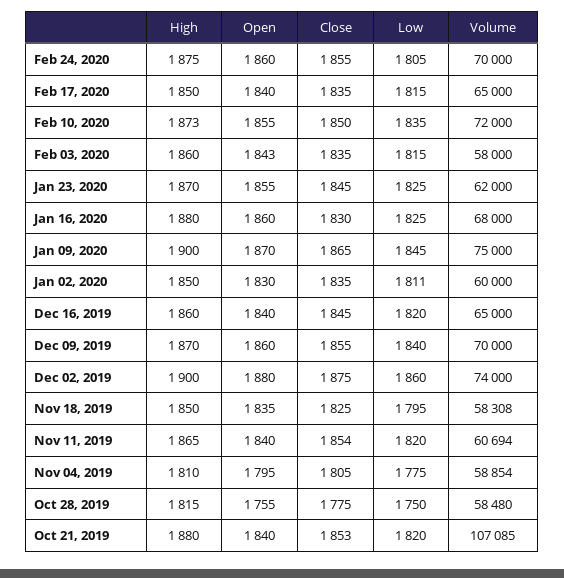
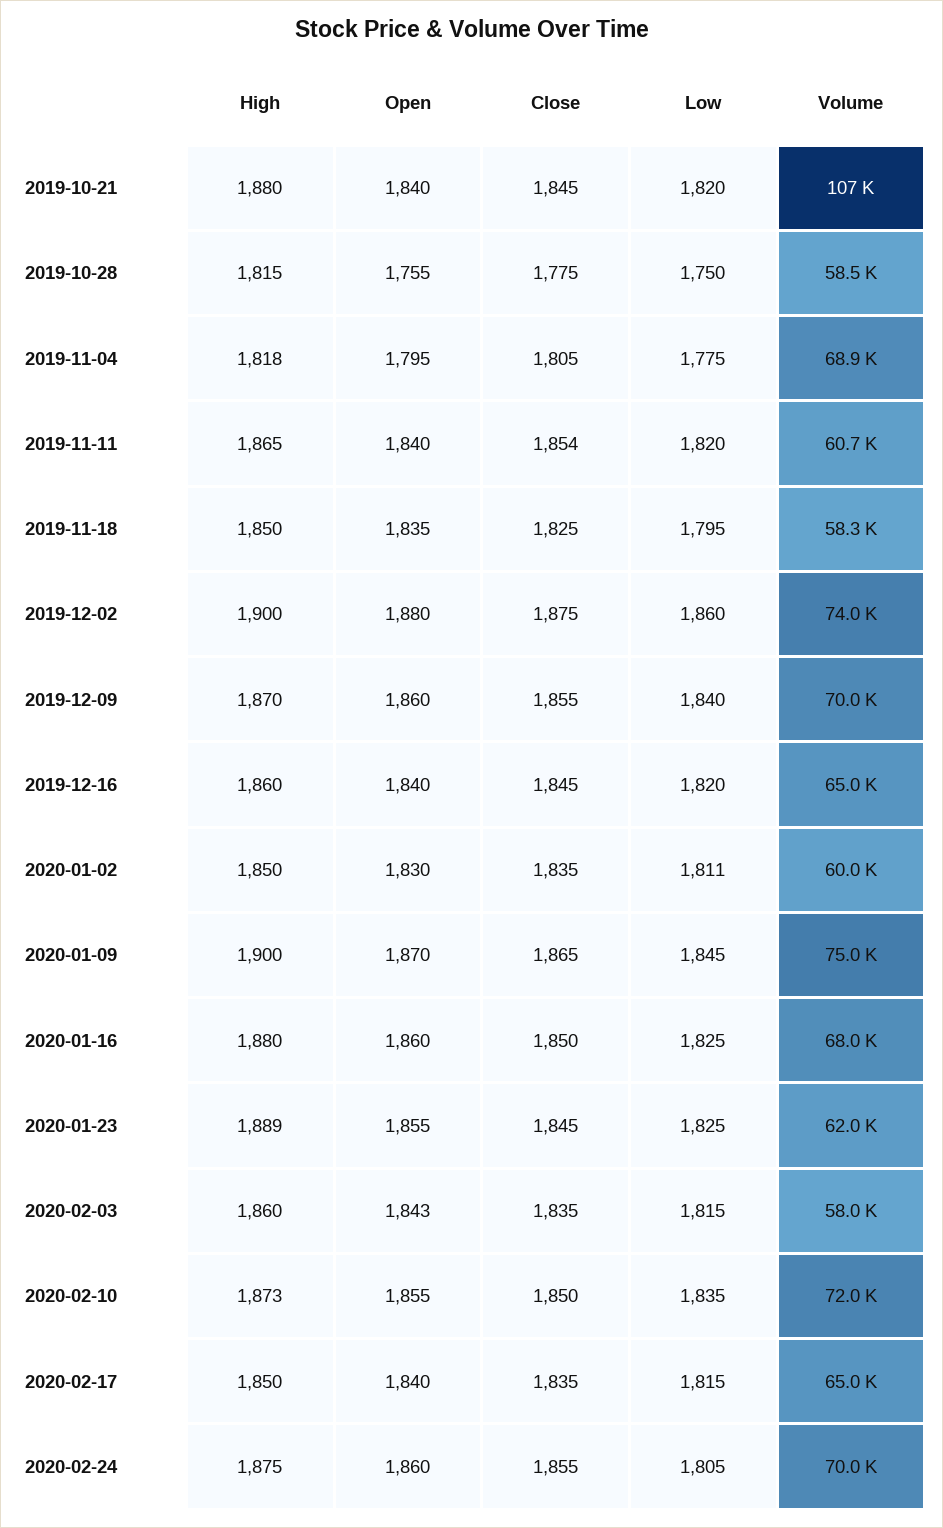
  {
    "High": {
      "Feb 24, 2020": 1875,
      "Feb 17, 2020": 1850,
      "Feb 10, 2020": 1873,
      "Feb 03, 2020": 1860,
-     "Jan 23, 2020": 1870,
+     "Jan 23, 2020": 1889,
      "Jan 16, 2020": 1880,
      "Jan 09, 2020": 1900,
      "Jan 02, 2020": 1850,
      "Dec 16, 2019": 1860,
      "Dec 09, 2019": 1870,
      "Dec 02, 2019": 1900,
      "Nov 18, 2019": 1850,
      "Nov 11, 2019": 1865,
-     "Nov 04, 2019": 1810,
+     "Nov 04, 2019": 1818,
      "Oct 28, 2019": 1815,
      "Oct 21, 2019": 1880
    },
    "Open": {
      "Feb 24, 2020": 1860,
      "Feb 17, 2020": 1840,
      "Feb 10, 2020": 1855,
      "Feb 03, 2020": 1843,
      "Jan 23, 2020": 1855,
      "Jan 16, 2020": 1860,
      "Jan 09, 2020": 1870,
      "Jan 02, 2020": 1830,
      "Dec 16, 2019": 1840,
      "Dec 09, 2019": 1860,
      "Dec 02, 2019": 1880,
      "Nov 18, 2019": 1835,
      "Nov 11, 2019": 1840,
      "Nov 04, 2019": 1795,
      "Oct 28, 2019": 1755,
      "Oct 21, 2019": 1840
    },
    "Close": {
      "Feb 24, 2020": 1855,
      "Feb 17, 2020": 1835,
      "Feb 10, 2020": 1850,
      "Feb 03, 2020": 1835,
      "Jan 23, 2020": 1845,
-     "Jan 16, 2020": 1830,
+     "Jan 16, 2020": 1850,
      "Jan 09, 2020": 1865,
      "Jan 02, 2020": 1835,
      "Dec 16, 2019": 1845,
      "Dec 09, 2019": 1855,
      "Dec 02, 2019": 1875,
      "Nov 18, 2019": 1825,
      "Nov 11, 2019": 1854,
      "Nov 04, 2019": 1805,
      "Oct 28, 2019": 1775,
-     "Oct 21, 2019": 1853
+     "Oct 21, 2019": 1845
    },
    "Low": {
      "Feb 24, 2020": 1805,
      "Feb 17, 2020": 1815,
      "Feb 10, 2020": 1835,
      "Feb 03, 2020": 1815,
      "Jan 23, 2020": 1825,
      "Jan 16, 2020": 1825,
      "Jan 09, 2020": 1845,
      "Jan 02, 2020": 1811,
      "Dec 16, 2019": 1820,
      "Dec 09, 2019": 1840,
      "Dec 02, 2019": 1860,
      "Nov 18, 2019": 1795,
      "Nov 11, 2019": 1820,
      "Nov 04, 2019": 1775,
      "Oct 28, 2019": 1750,
      "Oct 21, 2019": 1820
    },
    "Volume": {
      "Feb 24, 2020": 70000,
      "Feb 17, 2020": 65000,
      "Feb 10, 2020": 72000,
      "Feb 03, 2020": 58000,
      "Jan 23, 2020": 62000,
      "Jan 16, 2020": 68000,
      "Jan 09, 2020": 75000,
      "Jan 02, 2020": 60000,
      "Dec 16, 2019": 65000,
      "Dec 09, 2019": 70000,
      "Dec 02, 2019": 74000,
      "Nov 18, 2019": 58308,
      "Nov 11, 2019": 60694,
-     "Nov 04, 2019": 58854,
+     "Nov 04, 2019": 68900,
      "Oct 28, 2019": 58480,
      "Oct 21, 2019": 107085
    }
  }

